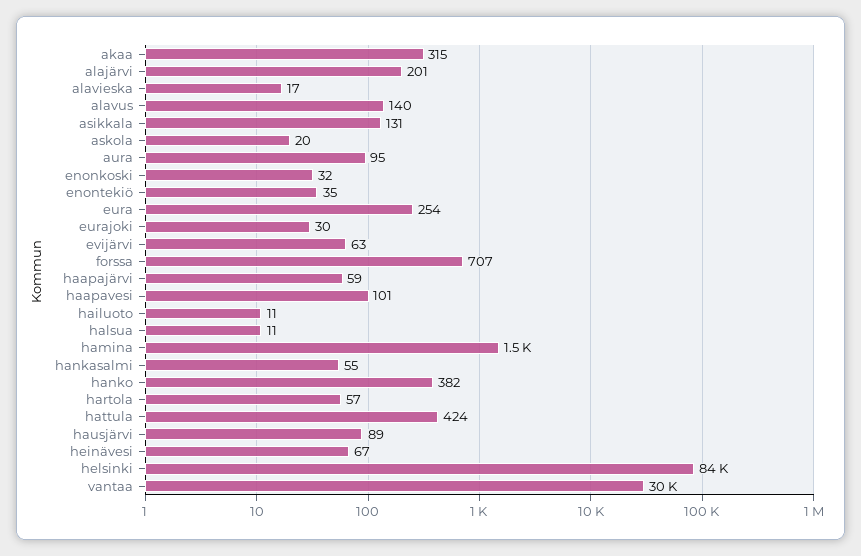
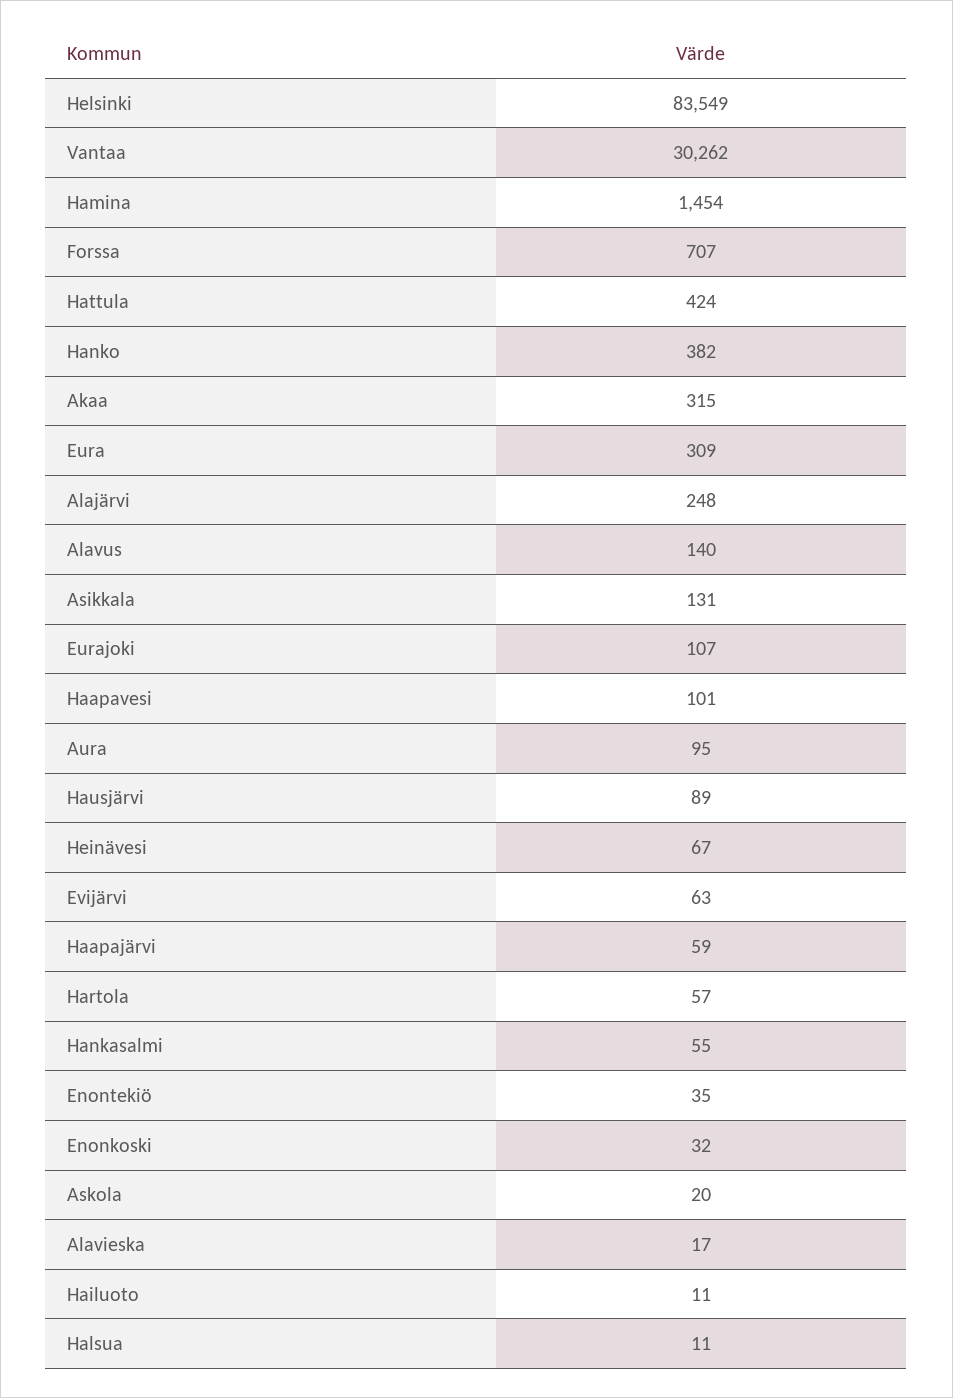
  {
    "akaa": 315,
-   "alajärvi": 201,
+   "alajärvi": 248,
    "alavieska": 17,
    "alavus": 140,
    "asikkala": 131,
    "askola": 20,
    "aura": 95,
    "enonkoski": 32,
    "enontekiö": 35,
-   "eura": 254,
+   "eura": 309,
-   "eurajoki": 30,
+   "eurajoki": 107,
    "evijärvi": 63,
    "forssa": 707,
    "haapajärvi": 59,
    "haapavesi": 101,
    "hailuoto": 11,
    "halsua": 11,
    "hamina": 1454,
    "hankasalmi": 55,
    "hanko": 382,
    "hartola": 57,
    "hattula": 424,
    "hausjärvi": 89,
    "heinävesi": 67,
    "helsinki": 83549,
    "vantaa": 30262
  }

